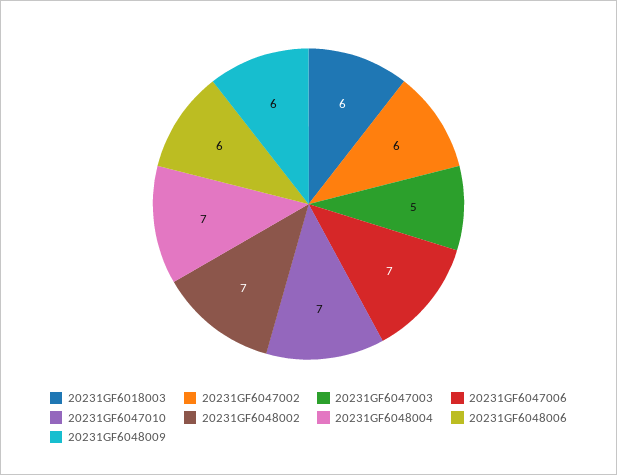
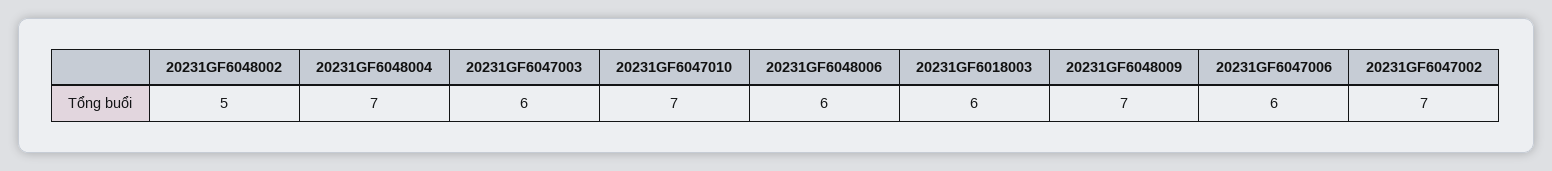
  {
    "20231GF6018003": 6,
-   "20231GF6047002": 6,
+   "20231GF6047002": 7,
-   "20231GF6047003": 5,
+   "20231GF6047003": 6,
-   "20231GF6047006": 7,
+   "20231GF6047006": 6,
    "20231GF6047010": 7,
-   "20231GF6048002": 7,
+   "20231GF6048002": 5,
    "20231GF6048004": 7,
    "20231GF6048006": 6,
-   "20231GF6048009": 6
+   "20231GF6048009": 7
  }

